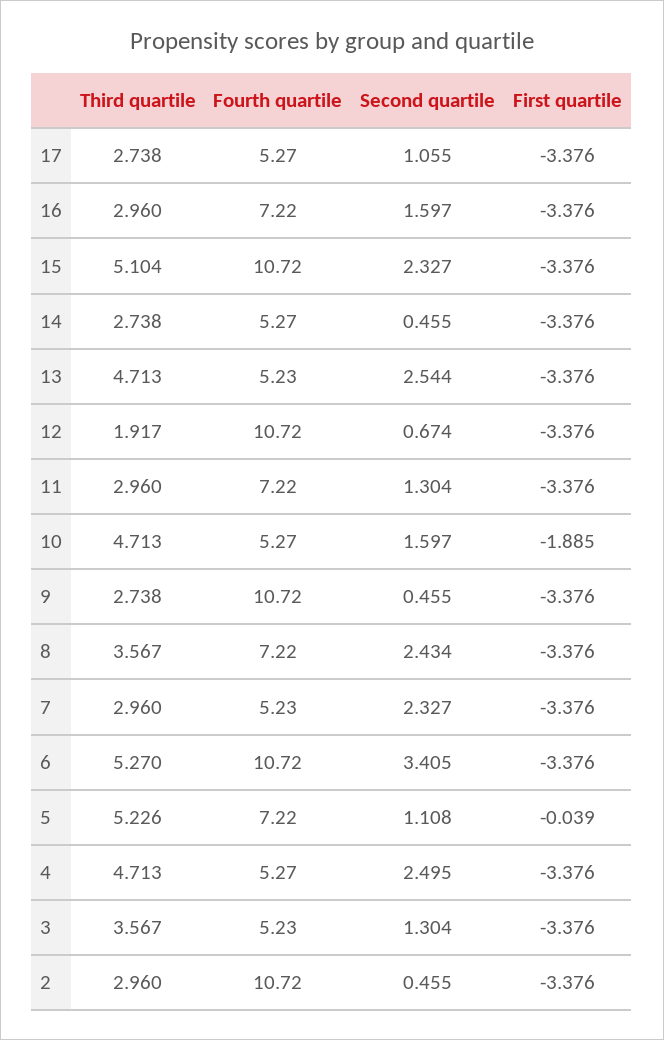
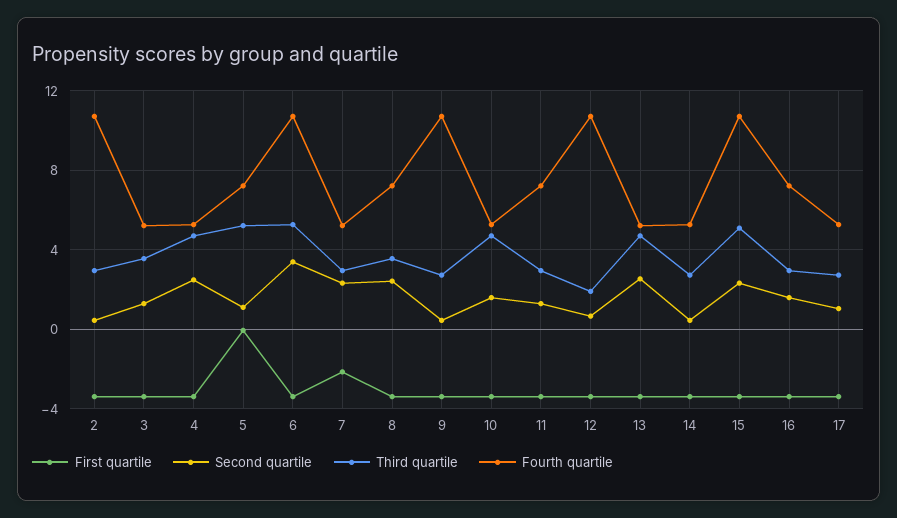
  {
    "Third quartile": {
      "17": 2.738,
      "16": 2.96,
      "15": 5.104,
      "14": 2.738,
      "13": 4.713,
      "12": 1.917,
      "11": 2.96,
      "10": 4.713,
      "9": 2.738,
      "8": 3.567,
      "7": 2.96,
      "6": 5.27,
      "5": 5.226,
      "4": 4.713,
      "3": 3.567,
      "2": 2.96
    },
    "Fourth quartile": {
      "17": 5.27,
      "16": 7.22,
      "15": 10.72,
      "14": 5.27,
      "13": 5.23,
      "12": 10.72,
      "11": 7.22,
      "10": 5.27,
      "9": 10.72,
      "8": 7.22,
      "7": 5.23,
      "6": 10.72,
      "5": 7.22,
      "4": 5.27,
      "3": 5.23,
      "2": 10.72
    },
    "Second quartile": {
      "17": 1.055,
      "16": 1.597,
      "15": 2.327,
      "14": 0.455,
      "13": 2.544,
      "12": 0.674,
      "11": 1.304,
      "10": 1.597,
      "9": 0.455,
      "8": 2.434,
      "7": 2.327,
      "6": 3.405,
      "5": 1.108,
      "4": 2.495,
      "3": 1.304,
      "2": 0.455
    },
    "First quartile": {
      "17": -3.376,
      "16": -3.376,
      "15": -3.376,
      "14": -3.376,
      "13": -3.376,
      "12": -3.376,
      "11": -3.376,
-     "10": -1.885,
+     "10": -3.5,
      "9": -3.376,
      "8": -3.376,
-     "7": -3.376,
+     "7": -2,
      "6": -3.376,
      "5": -0.039,
      "4": -3.376,
      "3": -3.376,
      "2": -3.376
    }
  }

